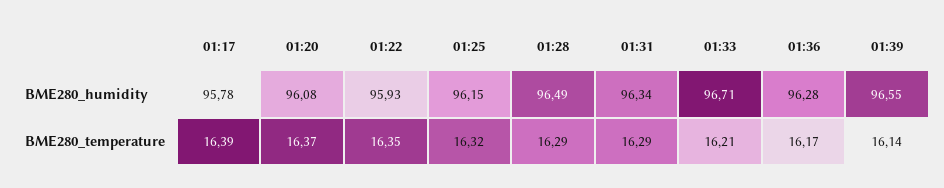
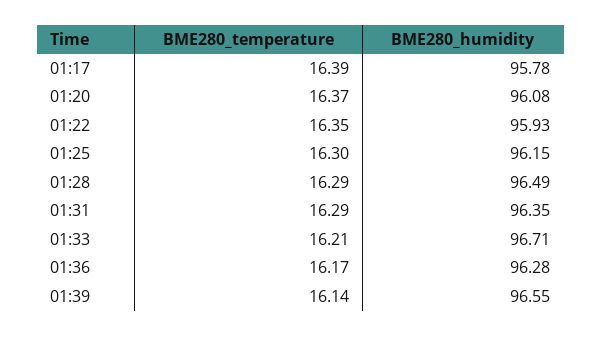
  {
    "01:17": {
      "BME280_humidity": 95.78,
      "BME280_temperature": 16.39
    },
    "01:20": {
      "BME280_humidity": 96.08,
      "BME280_temperature": 16.37
    },
    "01:22": {
      "BME280_humidity": 95.93,
      "BME280_temperature": 16.35
    },
    "01:25": {
      "BME280_humidity": 96.15,
-     "BME280_temperature": 16.32
+     "BME280_temperature": 16.3
    },
    "01:28": {
      "BME280_humidity": 96.49,
      "BME280_temperature": 16.29
    },
    "01:31": {
-     "BME280_humidity": 96.34,
+     "BME280_humidity": 96.35,
      "BME280_temperature": 16.29
    },
    "01:33": {
      "BME280_humidity": 96.71,
      "BME280_temperature": 16.21
    },
    "01:36": {
      "BME280_humidity": 96.28,
      "BME280_temperature": 16.17
    },
    "01:39": {
      "BME280_humidity": 96.55,
      "BME280_temperature": 16.14
    }
  }

